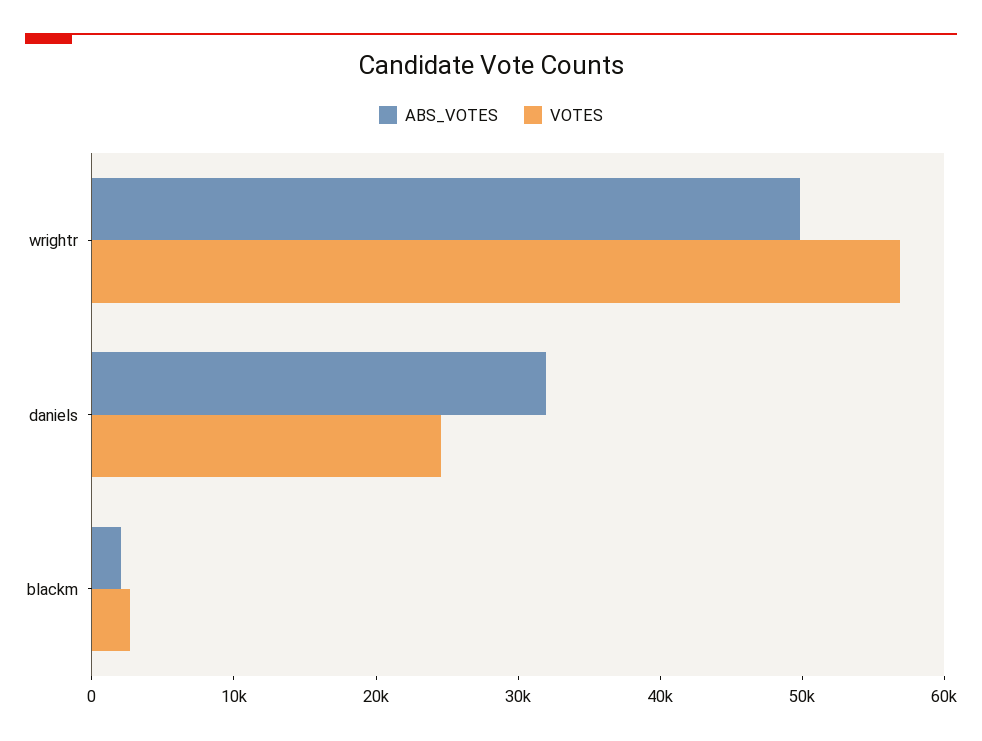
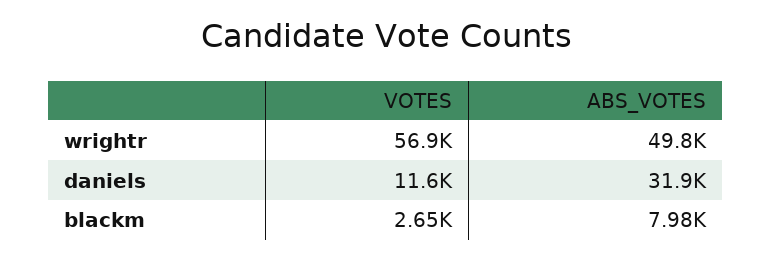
  {
    "ABS_VOTES": {
      "wrightr": 49800,
      "daniels": 31900,
-     "blackm": 2000
+     "blackm": 7980
    },
    "VOTES": {
      "wrightr": 56900,
-     "daniels": 24000,
+     "daniels": 11600,
      "blackm": 2650
    }
  }

